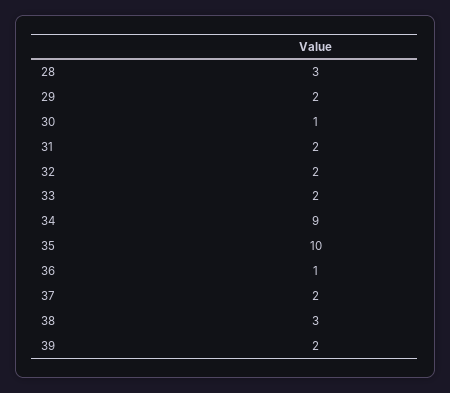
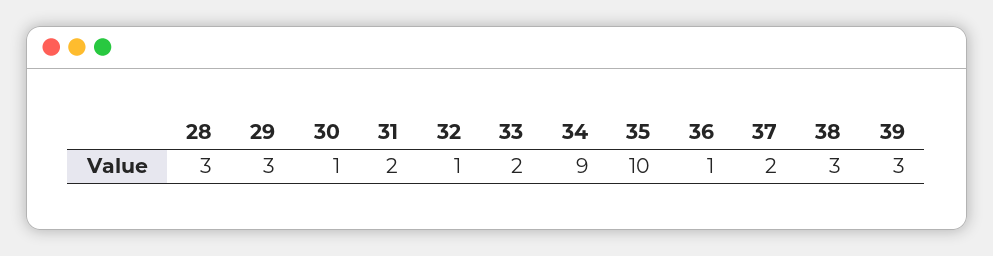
  {
    "28": 3,
-   "29": 2,
+   "29": 3,
    "30": 1,
    "31": 2,
-   "32": 2,
+   "32": 1,
    "33": 2,
    "34": 9,
    "35": 10,
    "36": 1,
    "37": 2,
    "38": 3,
-   "39": 2
+   "39": 3
  }

